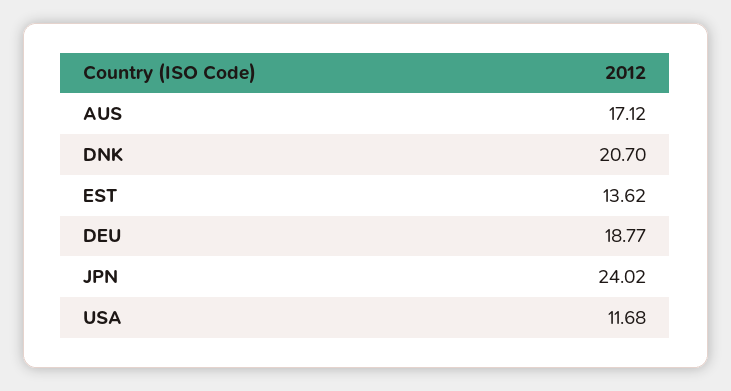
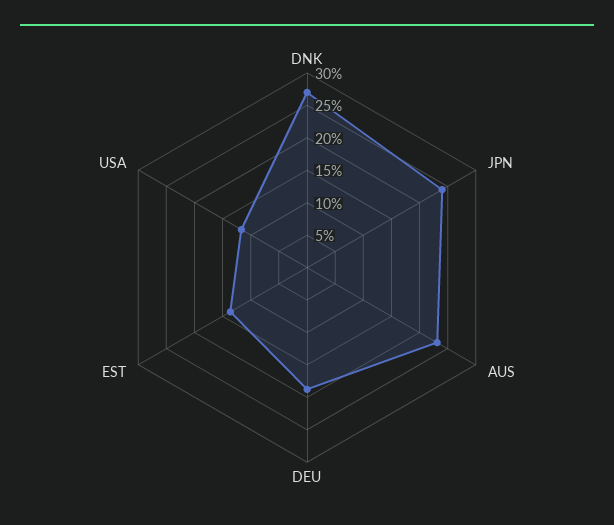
  {
-   "AUS": 17.12,
+   "AUS": 22.5,
-   "DNK": 20.7,
+   "DNK": 27.5,
    "EST": 13.62,
    "DEU": 18.77,
    "JPN": 24.02,
    "USA": 11.68
  }

